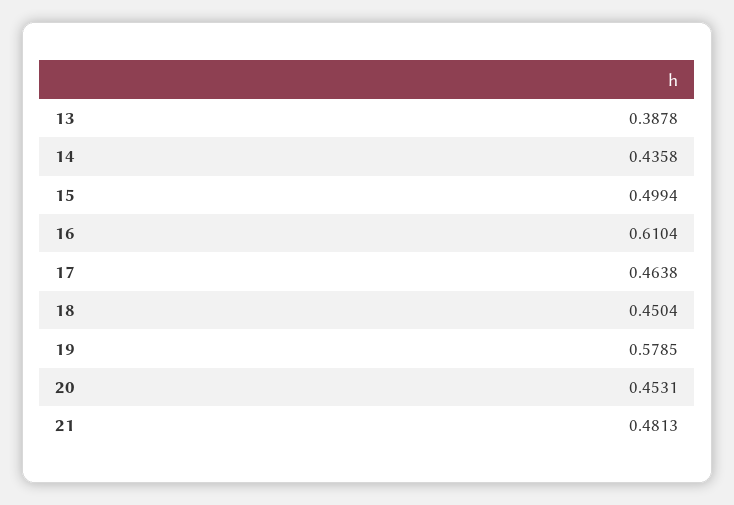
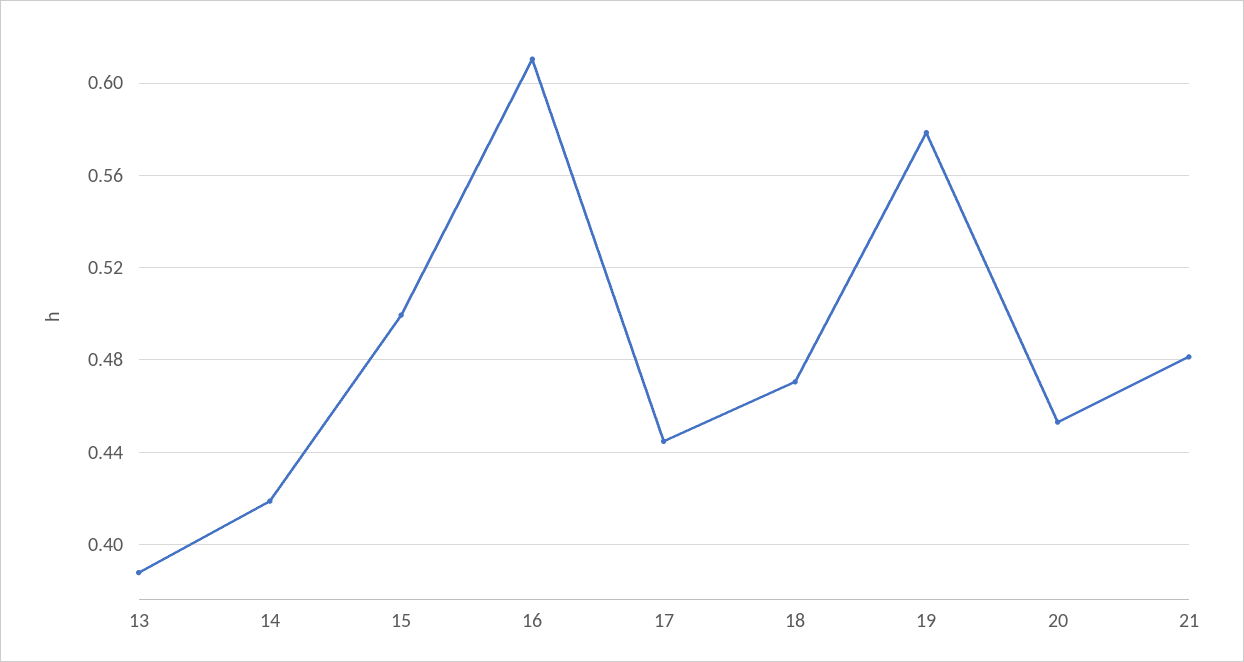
  {
    "13": 0.3878,
-   "14": 0.4358,
+   "14": 0.42,
    "15": 0.4994,
    "16": 0.6104,
-   "17": 0.4638,
+   "17": 0.445,
-   "18": 0.4504,
+   "18": 0.47,
    "19": 0.5785,
    "20": 0.4531,
    "21": 0.4813
  }

